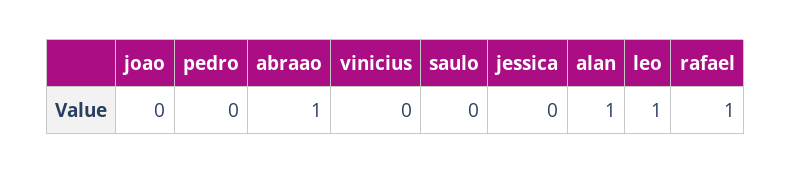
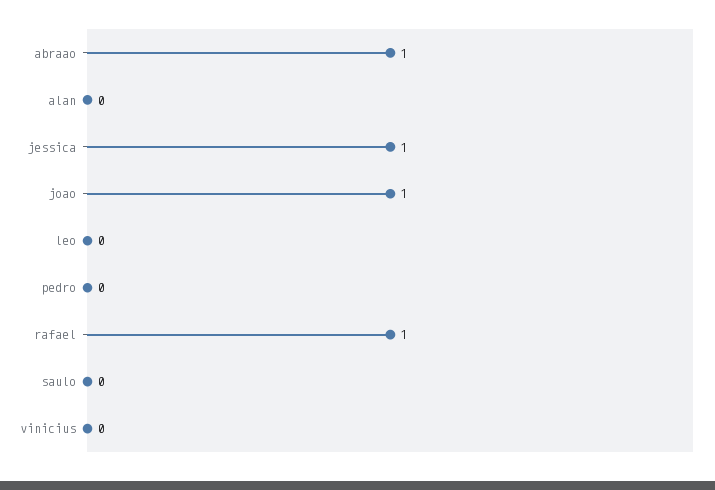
  {
-   "joao": 0,
+   "joao": 1,
    "pedro": 0,
    "abraao": 1,
    "vinicius": 0,
    "saulo": 0,
-   "jessica": 0,
+   "jessica": 1,
-   "alan": 1,
+   "alan": 0,
-   "leo": 1,
+   "leo": 0,
    "rafael": 1
  }

